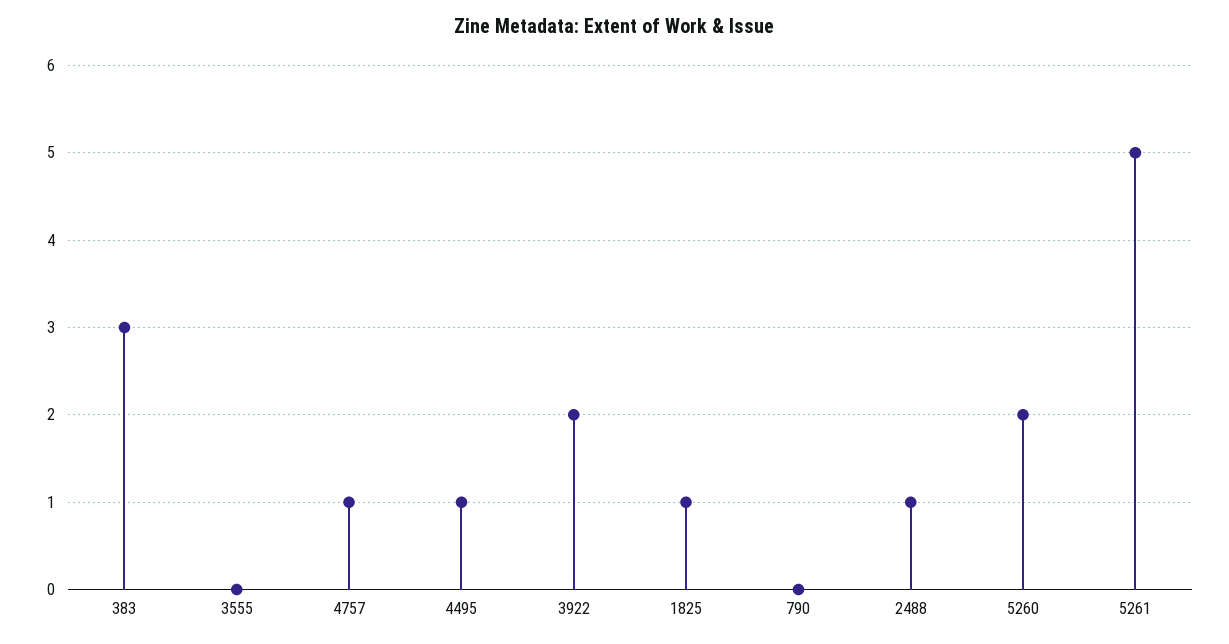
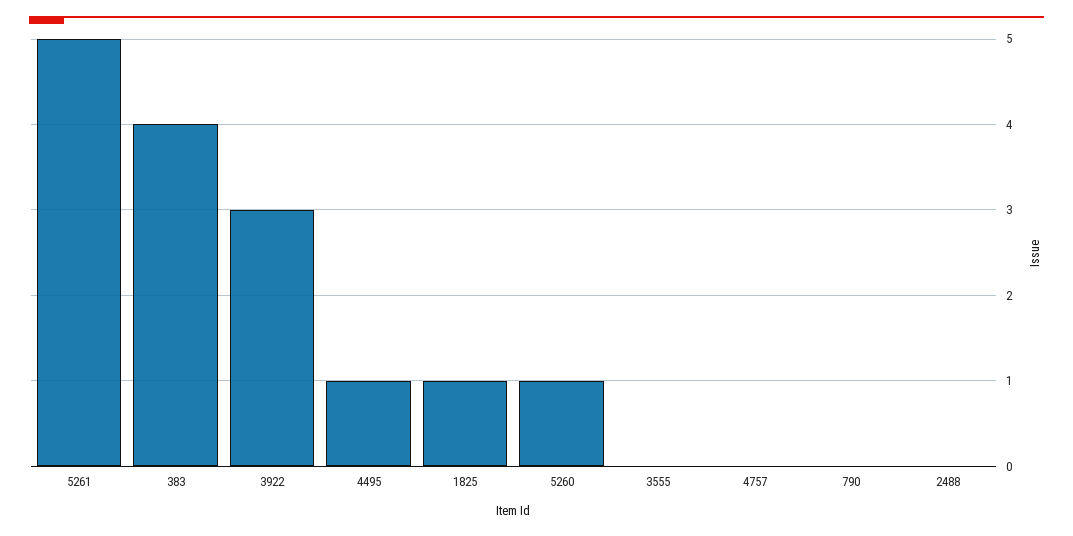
  {
-   "383": 3,
+   "383": 4,
    "3555": 0,
-   "4757": 1,
+   "4757": 0,
    "4495": 1,
-   "3922": 2,
+   "3922": 3,
    "1825": 1,
    "790": 0,
-   "2488": 1,
+   "2488": 0,
-   "5260": 2,
+   "5260": 1,
    "5261": 5
  }

